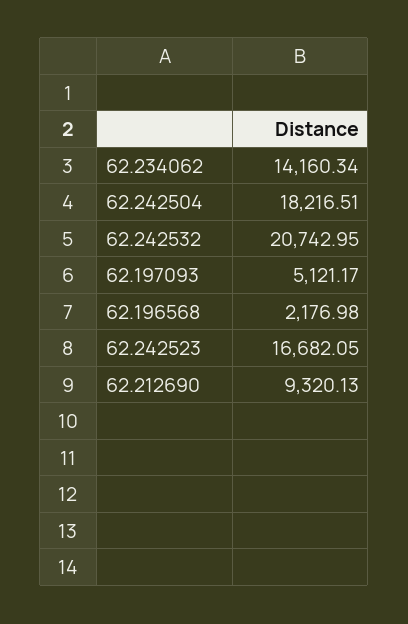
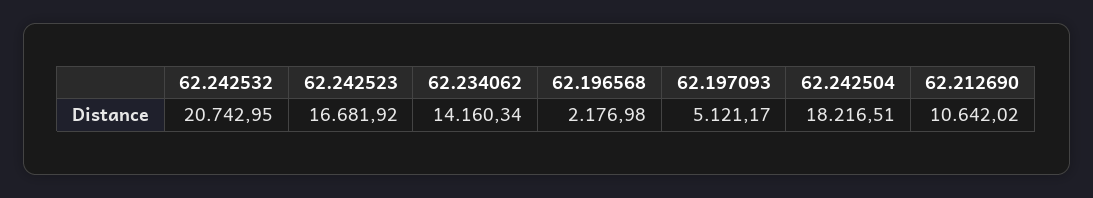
  {
    "62.234062": 14160.34,
    "62.242504": 18216.51,
    "62.242532": 20742.95,
    "62.197093": 5121.17,
    "62.196568": 2176.98,
-   "62.242523": 16682.05,
+   "62.242523": 16681.92,
-   "62.212690": 9320.13
+   "62.212690": 10642.02
  }

